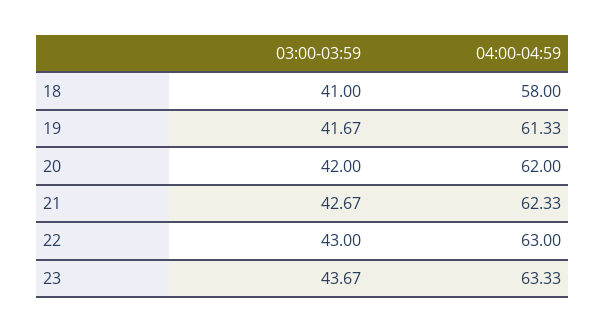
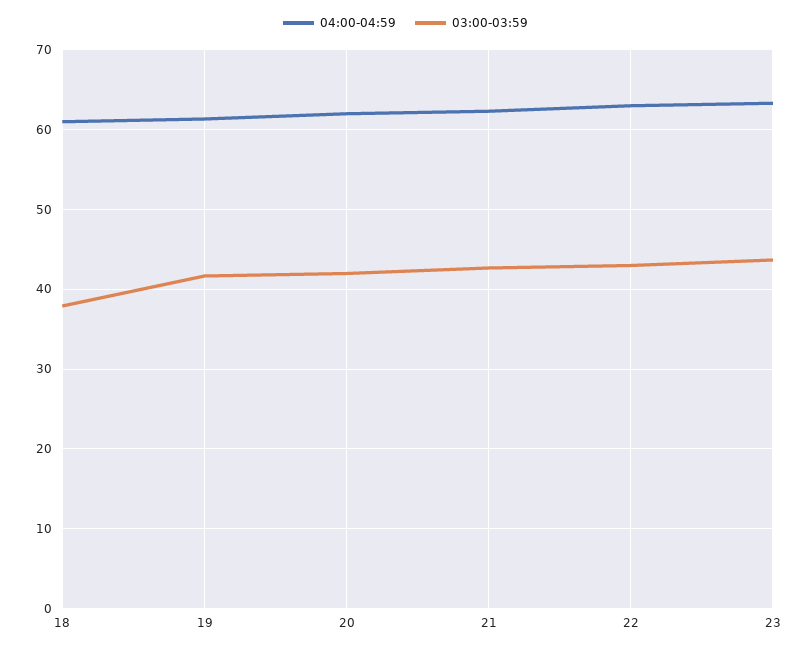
  {
    "03:00-03:59": {
-     "18": 41,
+     "18": 38,
      "19": 41.67,
      "20": 42,
      "21": 42.67,
      "22": 43,
      "23": 43.67
    },
    "04:00-04:59": {
-     "18": 58,
+     "18": 61,
      "19": 61.33,
      "20": 62,
      "21": 62.33,
      "22": 63,
      "23": 63.33
    }
  }

